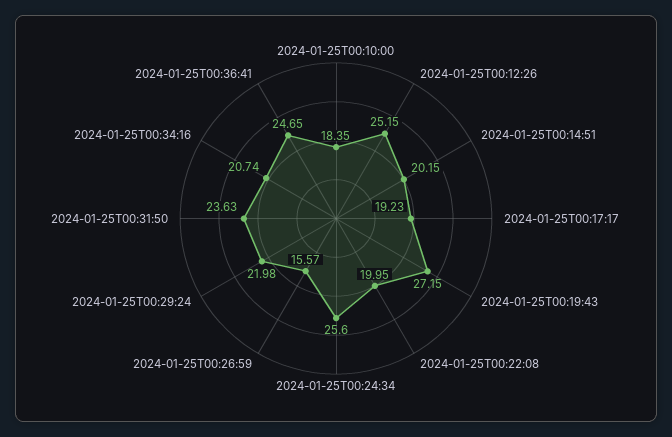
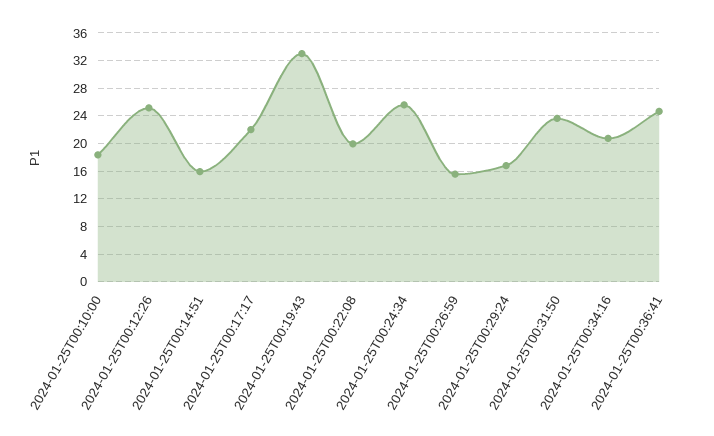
  {
    "2024-01-25T00:10:00": 18.35,
    "2024-01-25T00:12:26": 25.15,
-   "2024-01-25T00:14:51": 20.15,
+   "2024-01-25T00:14:51": 16,
-   "2024-01-25T00:17:17": 19.23,
+   "2024-01-25T00:17:17": 22,
-   "2024-01-25T00:19:43": 27.15,
+   "2024-01-25T00:19:43": 33,
    "2024-01-25T00:22:08": 19.95,
    "2024-01-25T00:24:34": 25.6,
    "2024-01-25T00:26:59": 15.57,
-   "2024-01-25T00:29:24": 21.98,
+   "2024-01-25T00:29:24": 17,
    "2024-01-25T00:31:50": 23.63,
    "2024-01-25T00:34:16": 20.74,
    "2024-01-25T00:36:41": 24.65
  }

